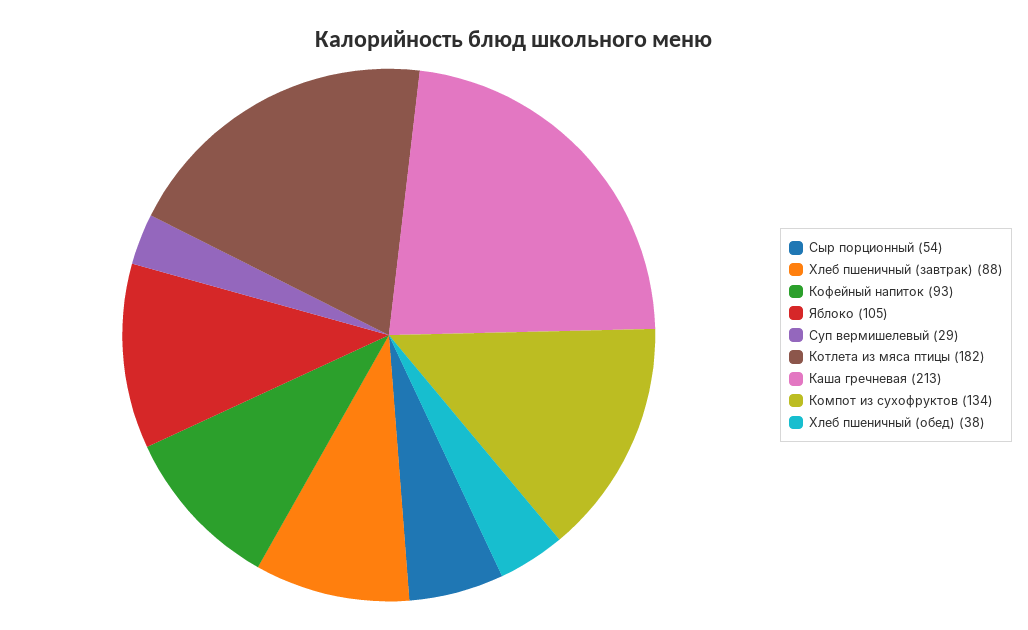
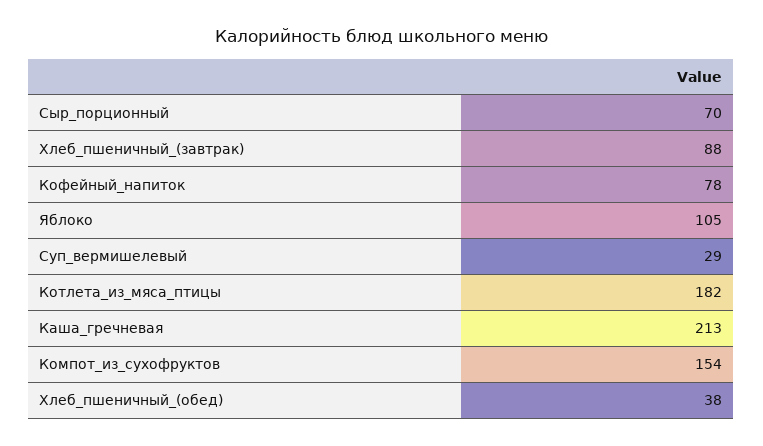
  {
-   "Сыр порционный": 54,
+   "Сыр порционный": 70,
    "Хлеб пшеничный (завтрак)": 88,
-   "Кофейный напиток": 93,
+   "Кофейный напиток": 78,
    "Яблоко": 105,
    "Суп вермишелевый": 29,
    "Котлета из мяса птицы": 182,
    "Каша гречневая": 213,
-   "Компот из сухофруктов": 134,
+   "Компот из сухофруктов": 154,
    "Хлеб пшеничный (обед)": 38
  }

